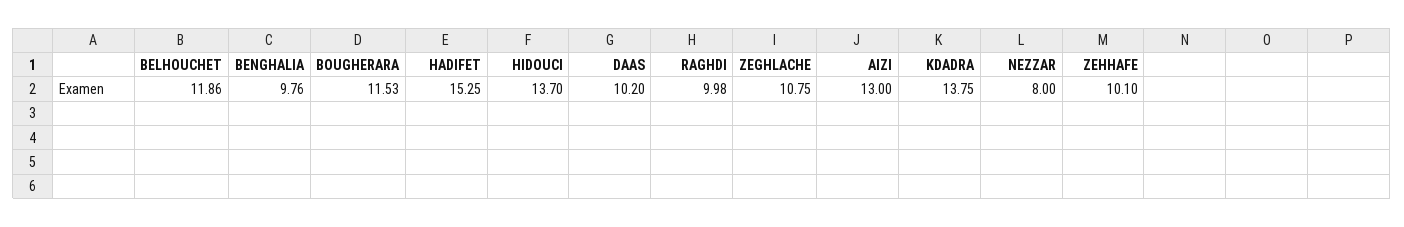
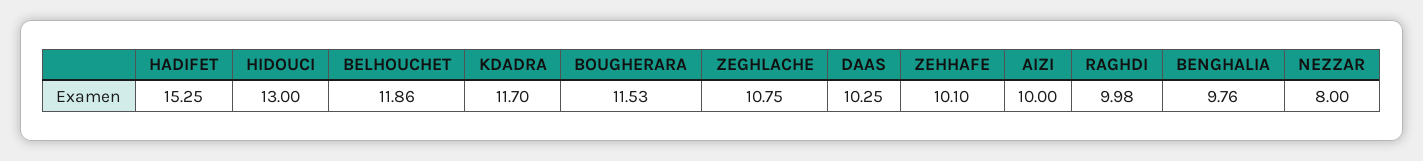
  {
    "BELHOUCHET": 11.86,
    "BENGHALIA": 9.76,
    "BOUGHERARA": 11.53,
    "HADIFET": 15.25,
-   "HIDOUCI": 13.7,
+   "HIDOUCI": 13,
-   "DAAS": 10.2,
+   "DAAS": 10.25,
    "RAGHDI": 9.98,
    "ZEGHLACHE": 10.75,
-   "AIZI": 13,
+   "AIZI": 10,
-   "KDADRA": 13.75,
+   "KDADRA": 11.7,
    "NEZZAR": 8,
    "ZEHHAFE": 10.1
  }

